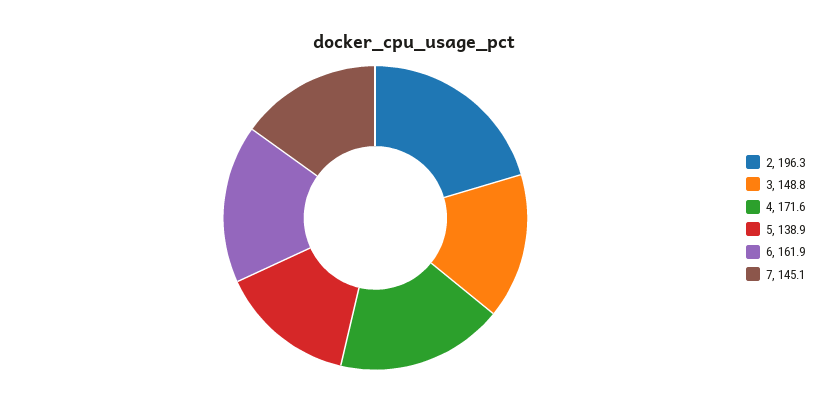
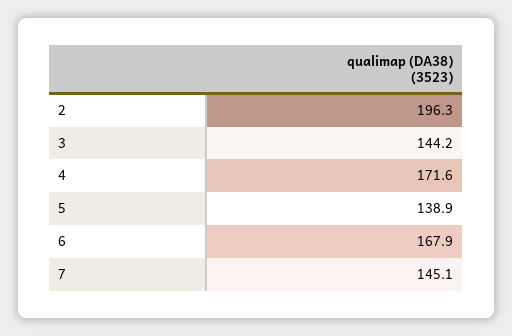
  {
    "2": 196.3,
-   "3": 148.8,
+   "3": 144.2,
    "4": 171.6,
    "5": 138.9,
-   "6": 161.9,
+   "6": 167.9,
    "7": 145.1
  }

